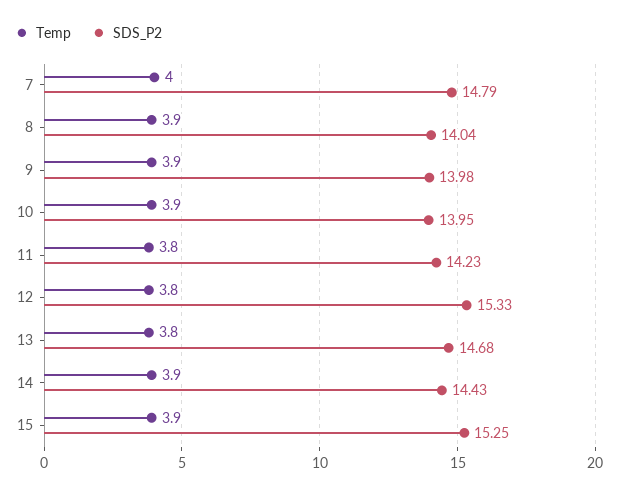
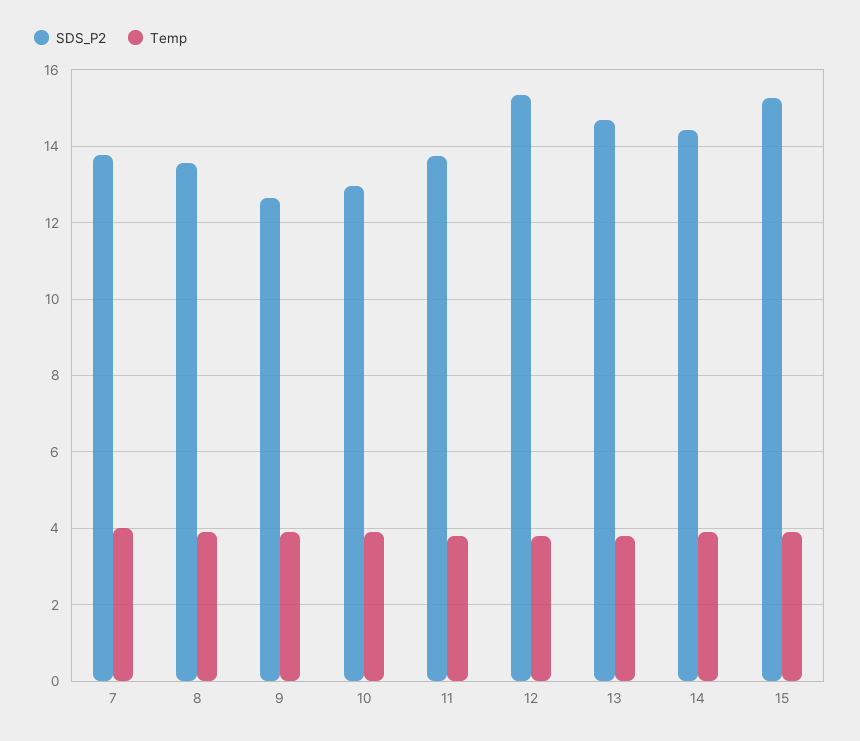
  {
    "Temp": {
      "7": 4,
      "8": 3.9,
      "9": 3.9,
      "10": 3.9,
      "11": 3.8,
      "12": 3.8,
      "13": 3.8,
      "14": 3.9,
      "15": 3.9
    },
    "SDS_P2": {
-     "7": 14.79,
+     "7": 13.8,
-     "8": 14.04,
+     "8": 13.6,
-     "9": 13.98,
+     "9": 12.6,
-     "10": 13.95,
+     "10": 13,
-     "11": 14.23,
+     "11": 13.8,
      "12": 15.33,
      "13": 14.68,
      "14": 14.43,
      "15": 15.25
    }
  }

